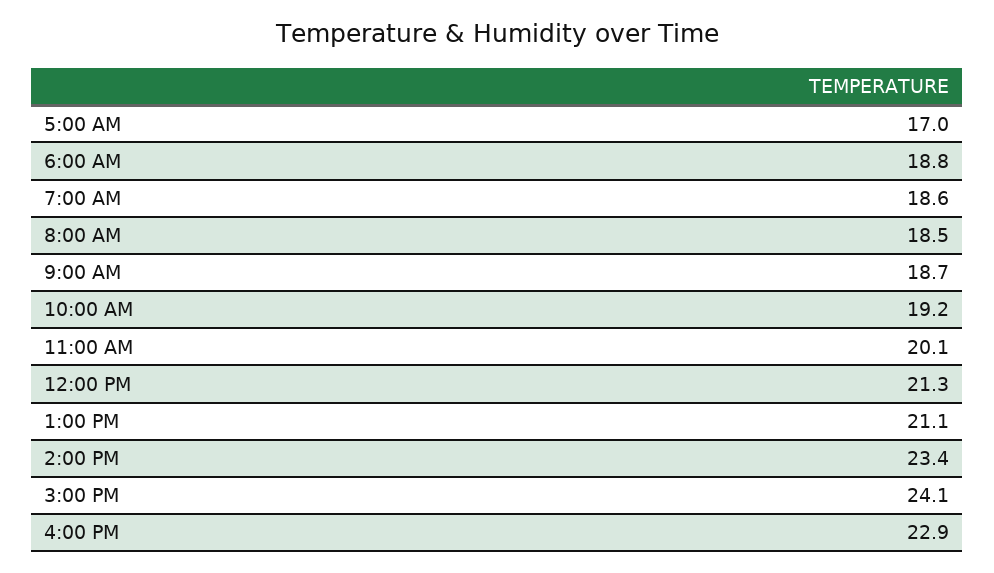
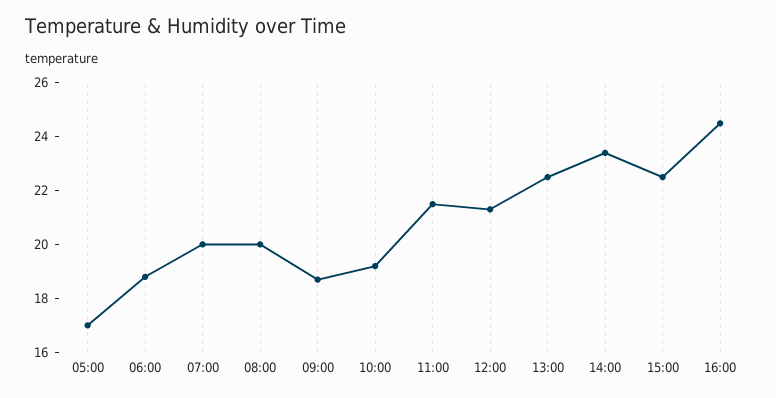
  {
    "5:00 AM": 17,
    "6:00 AM": 18.8,
-   "7:00 AM": 18.6,
+   "7:00 AM": 20,
-   "8:00 AM": 18.5,
+   "8:00 AM": 20,
    "9:00 AM": 18.7,
    "10:00 AM": 19.2,
-   "11:00 AM": 20.1,
+   "11:00 AM": 21.5,
    "12:00 PM": 21.3,
-   "1:00 PM": 21.1,
+   "1:00 PM": 22.5,
    "2:00 PM": 23.4,
-   "3:00 PM": 24.1,
+   "3:00 PM": 22.5,
-   "4:00 PM": 22.9
+   "4:00 PM": 24.5
  }

